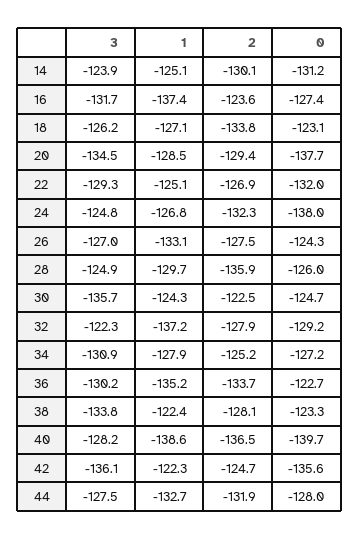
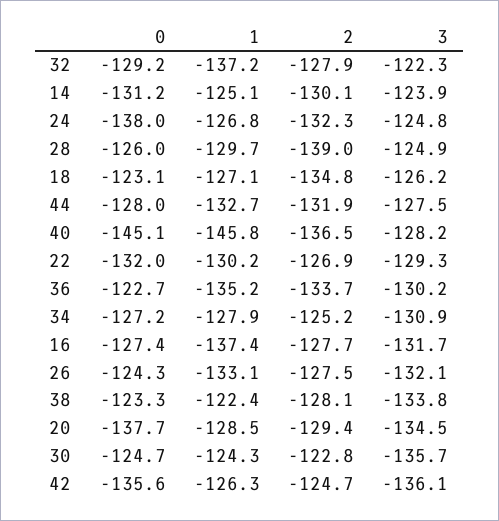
  {
    "3": {
      "14": -123.9,
      "16": -131.7,
      "18": -126.2,
      "20": -134.5,
      "22": -129.3,
      "24": -124.8,
-     "26": -127,
+     "26": -132.1,
      "28": -124.9,
      "30": -135.7,
      "32": -122.3,
      "34": -130.9,
      "36": -130.2,
      "38": -133.8,
      "40": -128.2,
      "42": -136.1,
      "44": -127.5
    },
    "1": {
      "14": -125.1,
      "16": -137.4,
      "18": -127.1,
      "20": -128.5,
-     "22": -125.1,
+     "22": -130.2,
      "24": -126.8,
      "26": -133.1,
      "28": -129.7,
      "30": -124.3,
      "32": -137.2,
      "34": -127.9,
      "36": -135.2,
      "38": -122.4,
-     "40": -138.6,
+     "40": -145.8,
-     "42": -122.3,
+     "42": -126.3,
      "44": -132.7
    },
    "2": {
      "14": -130.1,
-     "16": -123.6,
+     "16": -127.7,
-     "18": -133.8,
+     "18": -134.8,
      "20": -129.4,
      "22": -126.9,
      "24": -132.3,
      "26": -127.5,
-     "28": -135.9,
+     "28": -139,
-     "30": -122.5,
+     "30": -122.8,
      "32": -127.9,
      "34": -125.2,
      "36": -133.7,
      "38": -128.1,
      "40": -136.5,
      "42": -124.7,
      "44": -131.9
    },
    "0": {
      "14": -131.2,
      "16": -127.4,
      "18": -123.1,
      "20": -137.7,
      "22": -132,
      "24": -138,
      "26": -124.3,
      "28": -126,
      "30": -124.7,
      "32": -129.2,
      "34": -127.2,
      "36": -122.7,
      "38": -123.3,
-     "40": -139.7,
+     "40": -145.1,
      "42": -135.6,
      "44": -128
    }
  }

